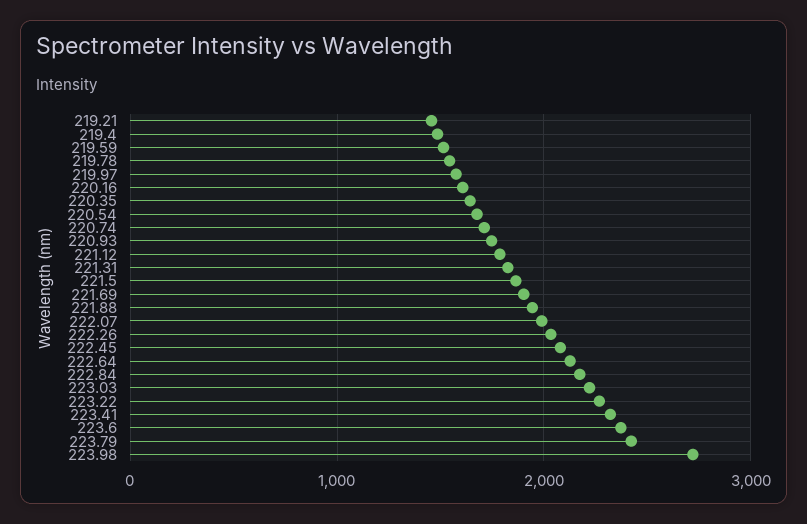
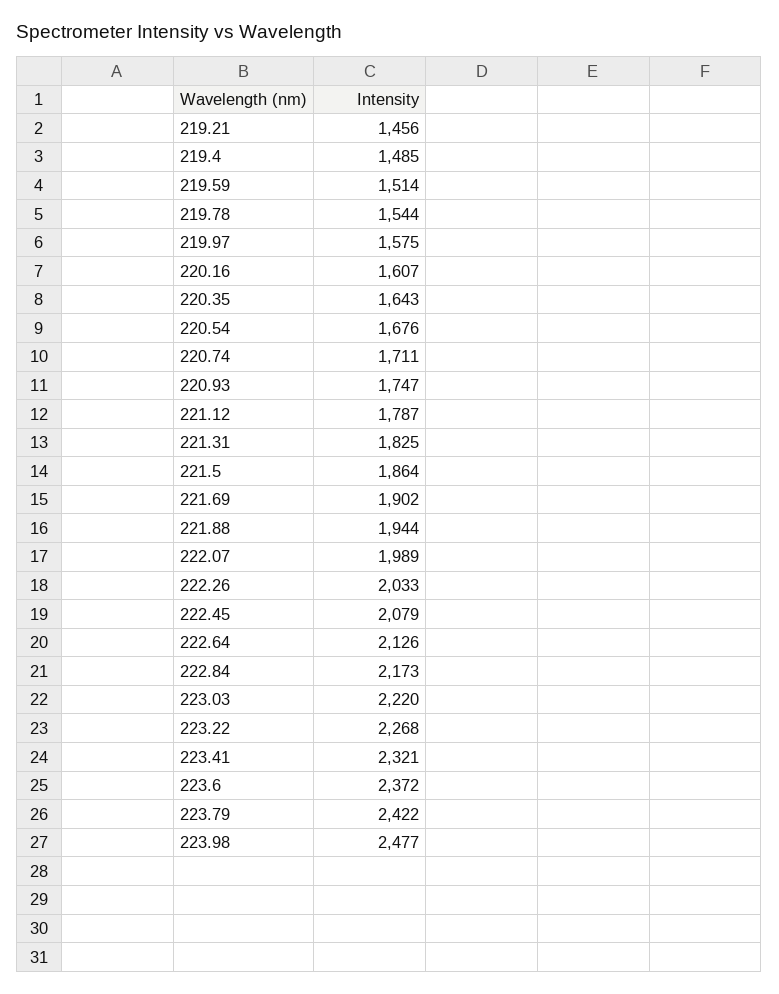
  {
    "219.21": 1456,
    "219.4": 1485,
    "219.59": 1514,
    "219.78": 1544,
    "219.97": 1575,
    "220.16": 1607,
    "220.35": 1643,
    "220.54": 1676,
    "220.74": 1711,
    "220.93": 1747,
    "221.12": 1787,
    "221.31": 1825,
    "221.5": 1864,
    "221.69": 1902,
    "221.88": 1944,
    "222.07": 1989,
    "222.26": 2033,
    "222.45": 2079,
    "222.64": 2126,
    "222.84": 2173,
    "223.03": 2220,
    "223.22": 2268,
    "223.41": 2321,
    "223.6": 2372,
    "223.79": 2422,
-   "223.98": 2700
+   "223.98": 2477
  }

